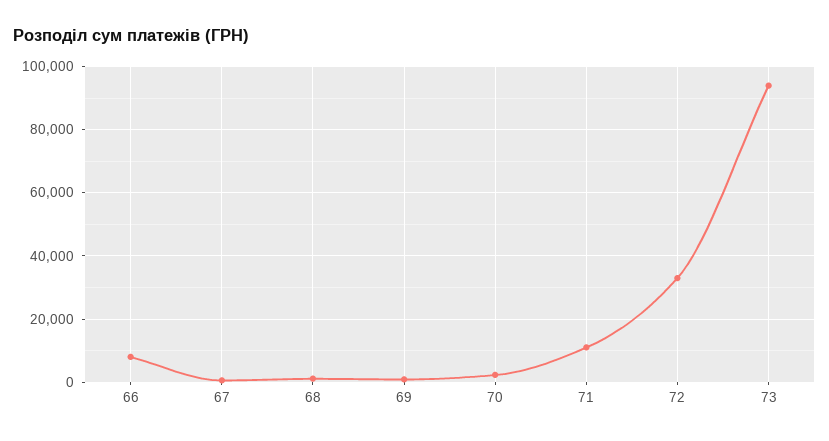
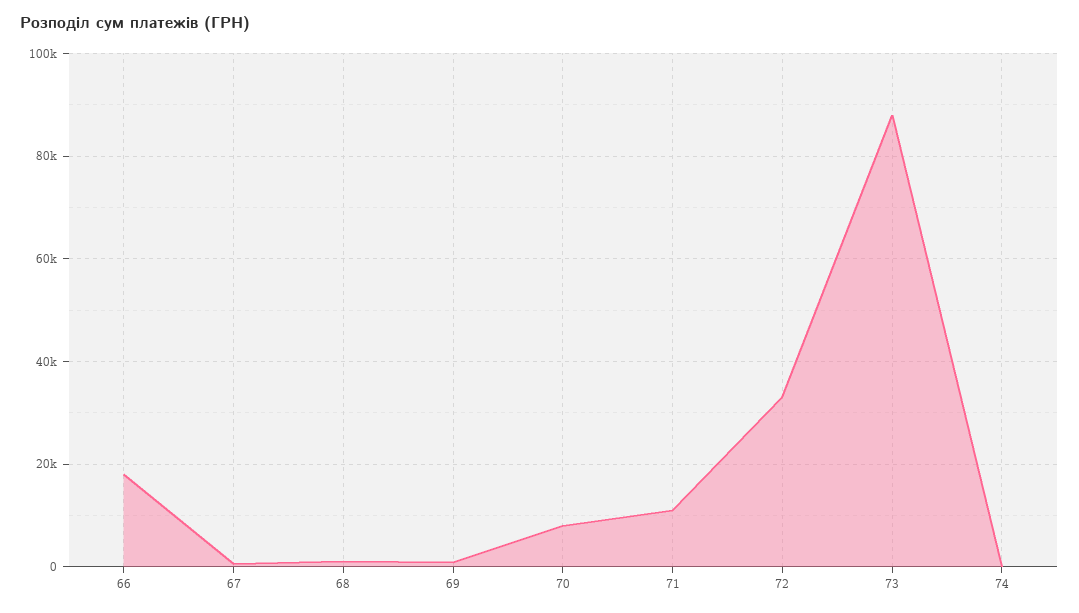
  {
-   "66": 8000,
+   "66": 18000,
    "67": 0,
    "68": 2000,
    "69": 0,
-   "70": 2000,
+   "70": 8000,
    "71": 12000,
    "72": 34000,
-   "73": 94000
+   "73": 88000,
+   "74": 0
  }

